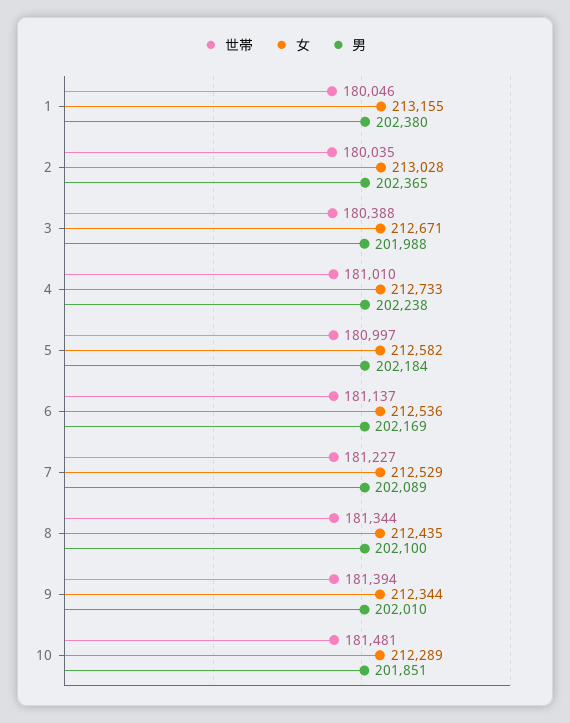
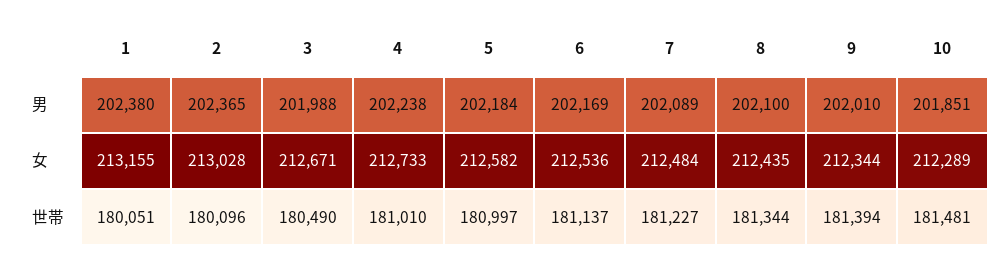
  {
    "世帯": {
-     "1": 180046,
+     "1": 180051,
-     "2": 180035,
+     "2": 180096,
-     "3": 180388,
+     "3": 180490,
      "4": 181010,
      "5": 180997,
      "6": 181137,
      "7": 181227,
      "8": 181344,
      "9": 181394,
      "10": 181481
    },
    "女": {
      "1": 213155,
      "2": 213028,
      "3": 212671,
      "4": 212733,
      "5": 212582,
      "6": 212536,
-     "7": 212529,
+     "7": 212484,
      "8": 212435,
      "9": 212344,
      "10": 212289
    },
    "男": {
      "1": 202380,
      "2": 202365,
      "3": 201988,
      "4": 202238,
      "5": 202184,
      "6": 202169,
      "7": 202089,
      "8": 202100,
      "9": 202010,
      "10": 201851
    }
  }

